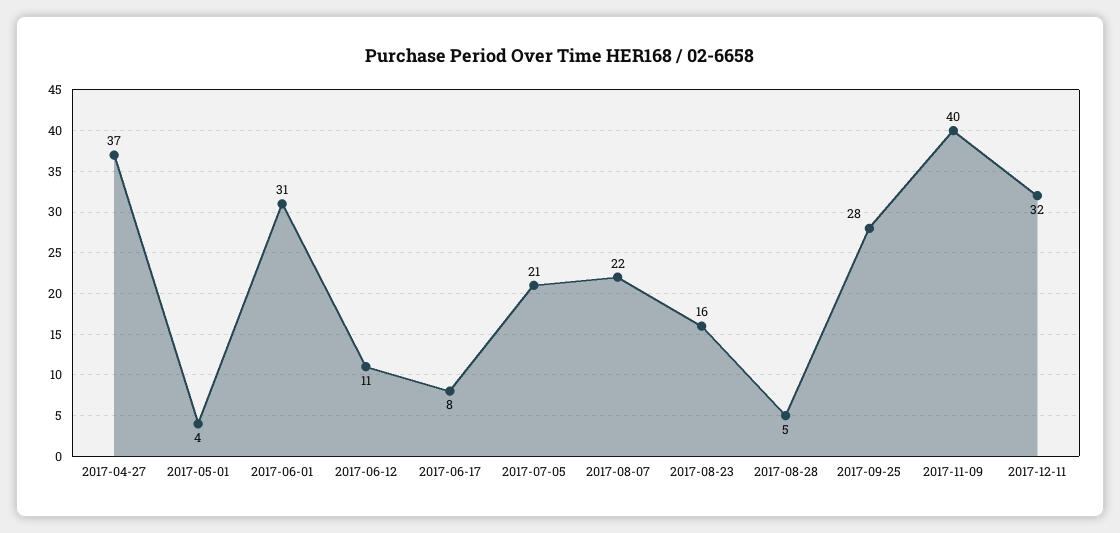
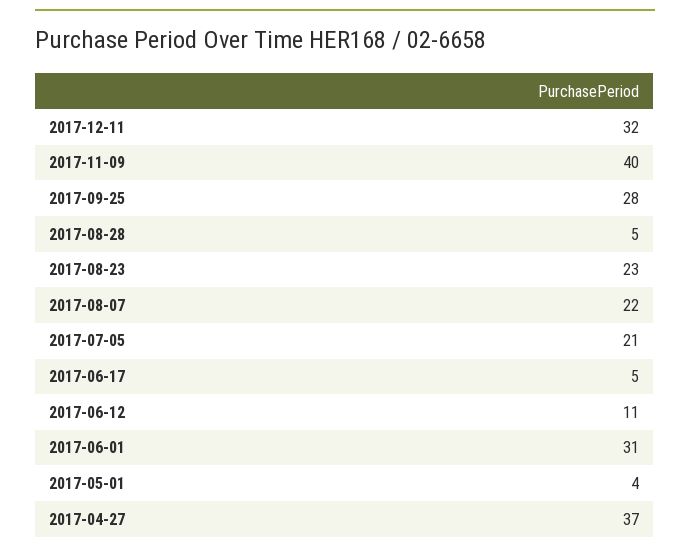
  {
    "2017-04-27": 37,
    "2017-05-01": 4,
    "2017-06-01": 31,
    "2017-06-12": 11,
-   "2017-06-17": 8,
+   "2017-06-17": 5,
    "2017-07-05": 21,
    "2017-08-07": 22,
-   "2017-08-23": 16,
+   "2017-08-23": 23,
    "2017-08-28": 5,
    "2017-09-25": 28,
    "2017-11-09": 40,
    "2017-12-11": 32
  }

